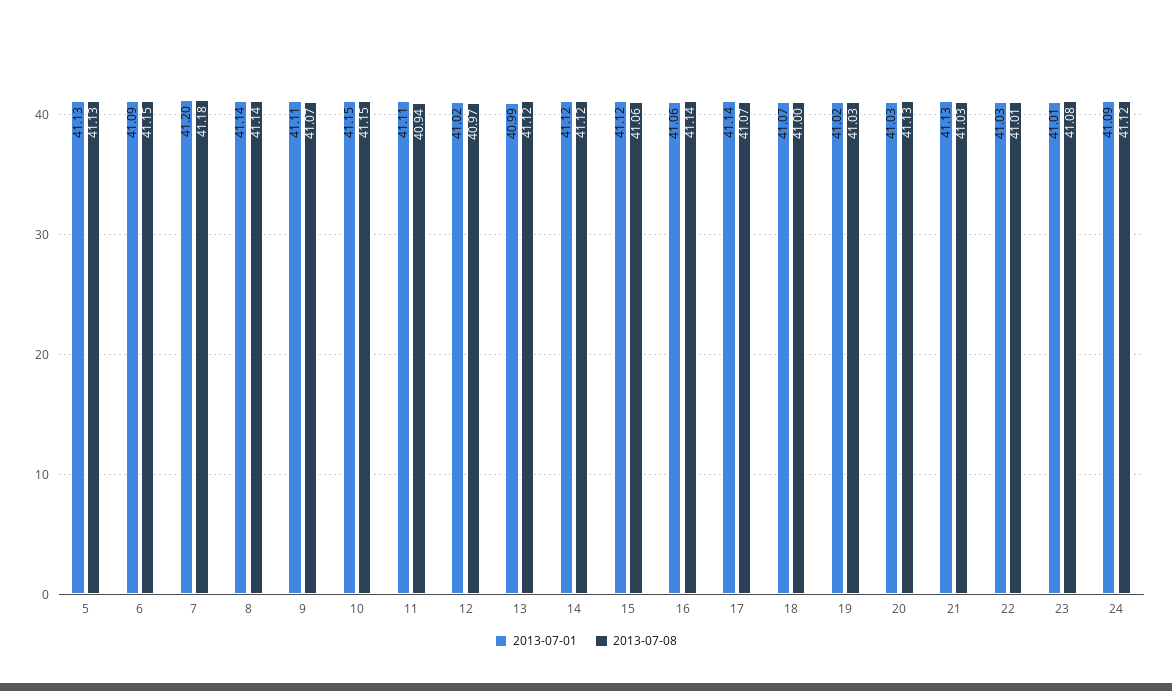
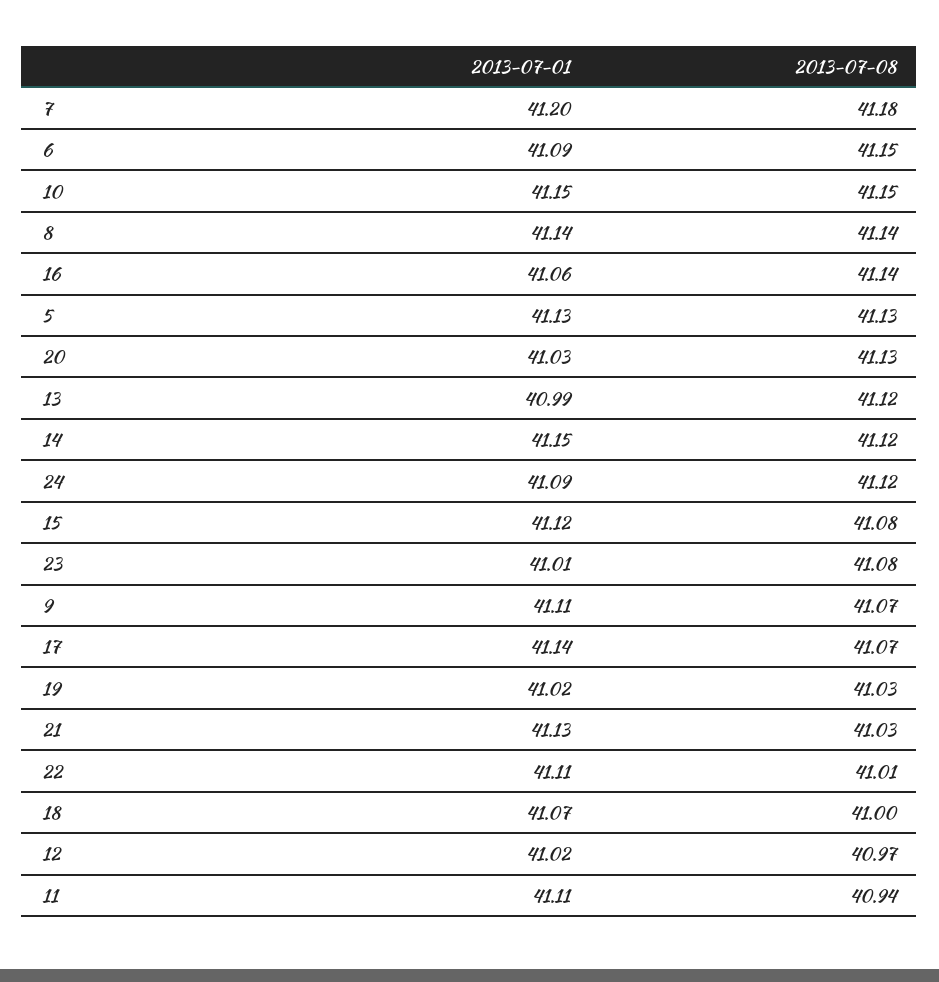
  {
    "2013-07-01": {
      "5": 41.13,
      "6": 41.09,
      "7": 41.2,
      "8": 41.14,
      "9": 41.11,
      "10": 41.15,
      "11": 41.11,
      "12": 41.02,
      "13": 40.99,
-     "14": 41.12,
+     "14": 41.15,
      "15": 41.12,
      "16": 41.06,
      "17": 41.14,
      "18": 41.07,
      "19": 41.02,
      "20": 41.03,
      "21": 41.13,
-     "22": 41.03,
+     "22": 41.11,
      "23": 41.01,
      "24": 41.09
    },
    "2013-07-08": {
      "5": 41.13,
      "6": 41.15,
      "7": 41.18,
      "8": 41.14,
      "9": 41.07,
      "10": 41.15,
      "11": 40.94,
      "12": 40.97,
      "13": 41.12,
      "14": 41.12,
-     "15": 41.06,
+     "15": 41.08,
      "16": 41.14,
      "17": 41.07,
      "18": 41,
      "19": 41.03,
      "20": 41.13,
      "21": 41.03,
      "22": 41.01,
      "23": 41.08,
      "24": 41.12
    }
  }

